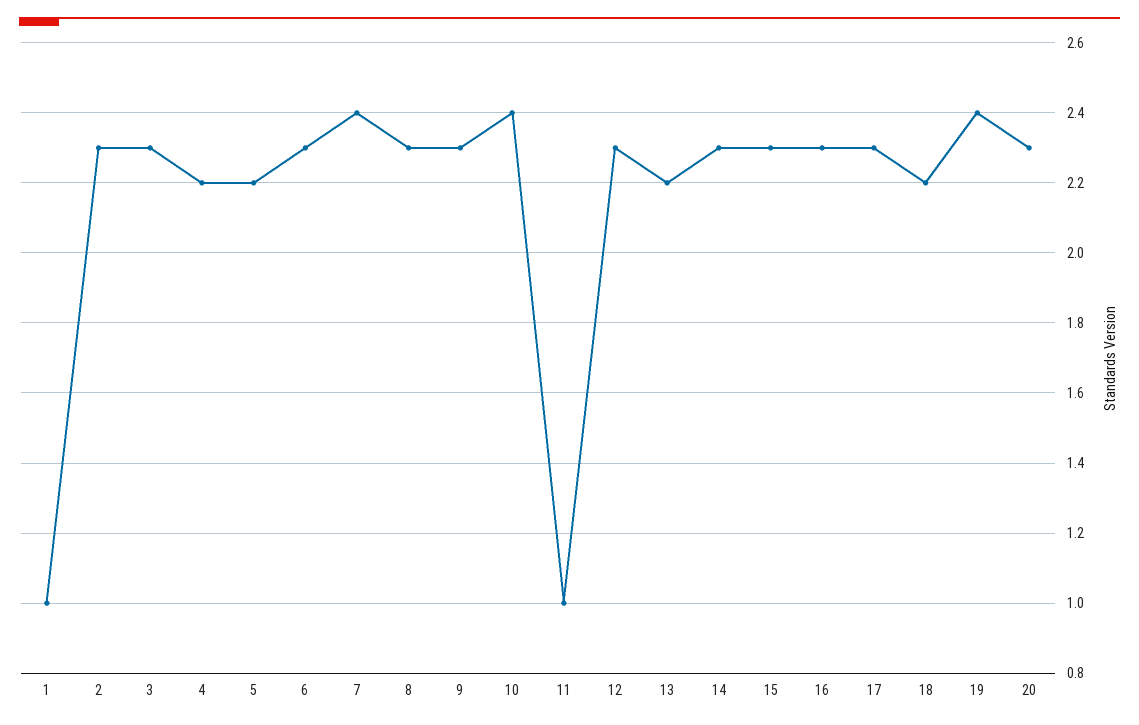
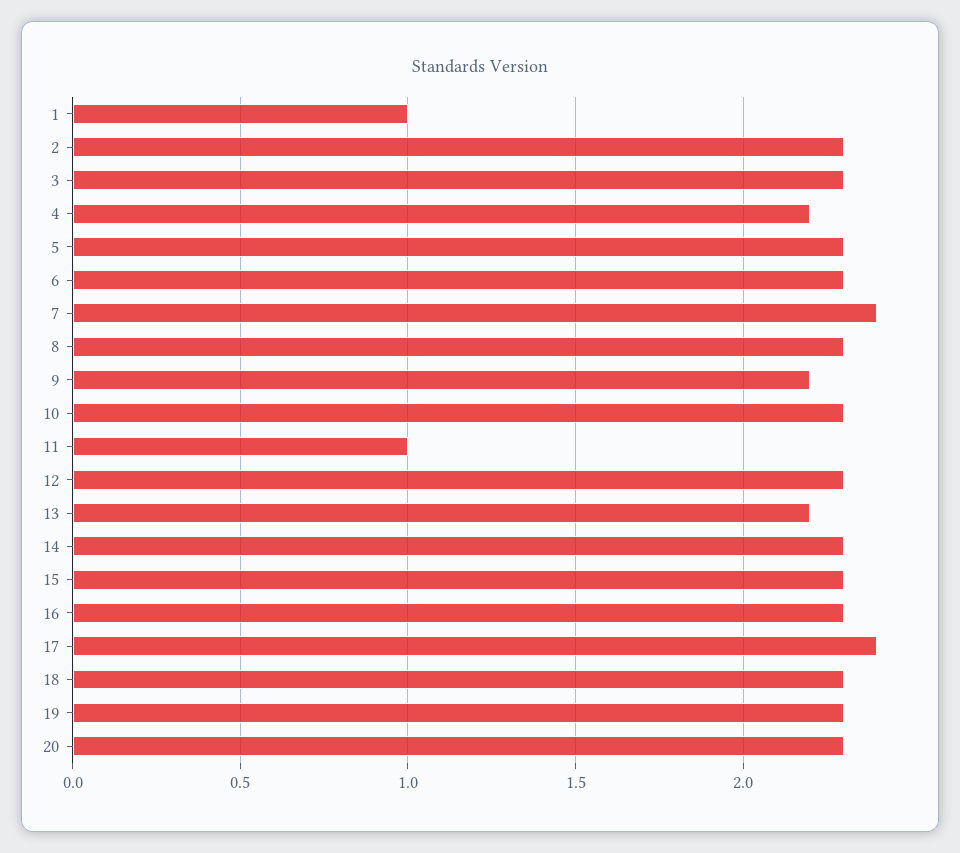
  {
    "1": 1,
    "2": 2.3,
    "3": 2.3,
    "4": 2.2,
-   "5": 2.2,
+   "5": 2.3,
    "6": 2.3,
    "7": 2.4,
    "8": 2.3,
-   "9": 2.3,
+   "9": 2.2,
-   "10": 2.4,
+   "10": 2.3,
    "11": 1,
    "12": 2.3,
    "13": 2.2,
    "14": 2.3,
    "15": 2.3,
    "16": 2.3,
-   "17": 2.3,
+   "17": 2.4,
-   "18": 2.2,
+   "18": 2.3,
-   "19": 2.4,
+   "19": 2.3,
    "20": 2.3
  }

